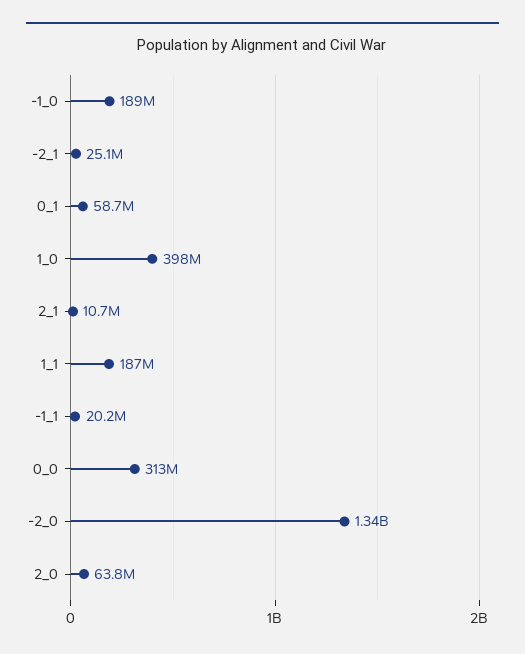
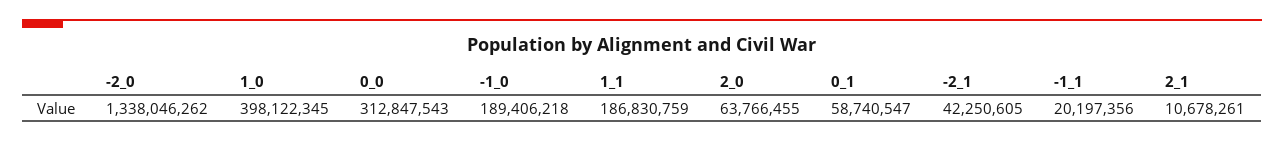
  {
    "-1_0": 189406218,
-   "-2_1": 25100000,
+   "-2_1": 42250605,
    "0_1": 58740547,
    "1_0": 398122345,
    "2_1": 10678261,
    "1_1": 186830759,
    "-1_1": 20197356,
    "0_0": 312847543,
    "-2_0": 1338046262,
    "2_0": 63766455
  }

